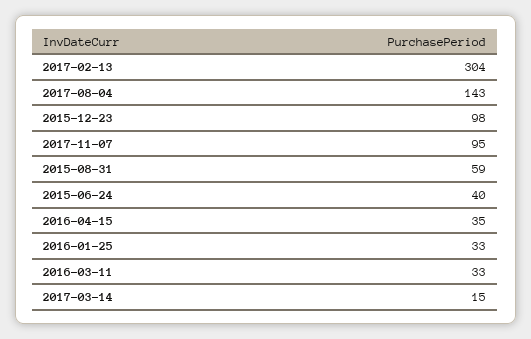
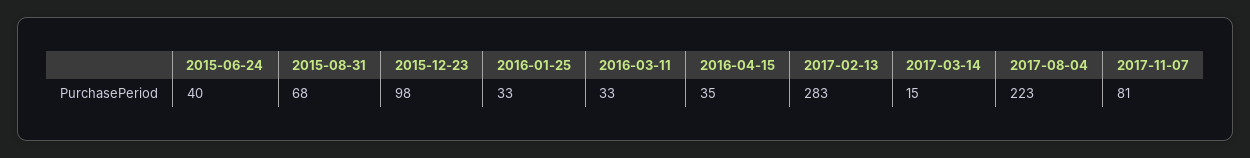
  {
-   "2017-02-13": 304,
+   "2017-02-13": 283,
-   "2017-08-04": 143,
+   "2017-08-04": 223,
    "2015-12-23": 98,
-   "2017-11-07": 95,
+   "2017-11-07": 81,
-   "2015-08-31": 59,
+   "2015-08-31": 68,
    "2015-06-24": 40,
    "2016-04-15": 35,
    "2016-01-25": 33,
    "2016-03-11": 33,
    "2017-03-14": 15
  }

